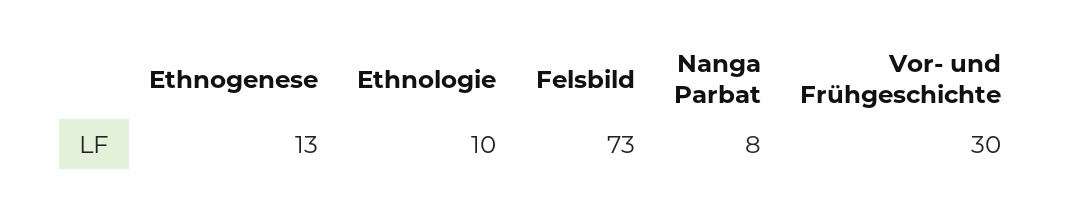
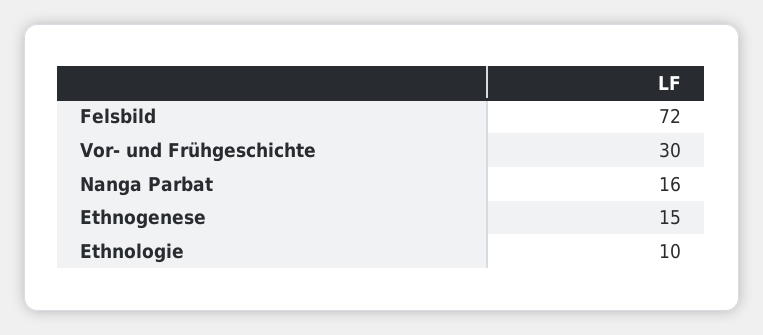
  {
-   "Ethnogenese": 13,
+   "Ethnogenese": 15,
    "Ethnologie": 10,
-   "Felsbild": 73,
+   "Felsbild": 72,
-   "Nanga Parbat": 8,
+   "Nanga Parbat": 16,
    "Vor- und Frühgeschichte": 30
  }

